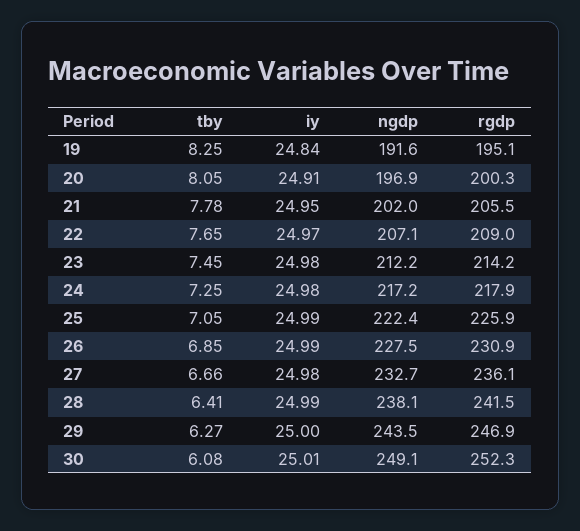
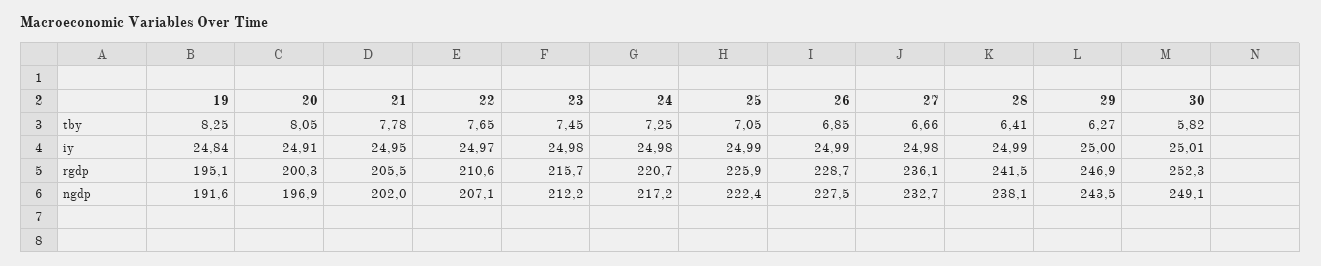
  {
    "tby": {
      "19": 8.25,
      "20": 8.05,
      "21": 7.78,
      "22": 7.65,
      "23": 7.45,
      "24": 7.25,
      "25": 7.05,
      "26": 6.85,
      "27": 6.66,
      "28": 6.41,
      "29": 6.27,
-     "30": 6.08
+     "30": 5.82
    },
    "iy": {
      "19": 24.84,
      "20": 24.91,
      "21": 24.95,
      "22": 24.97,
      "23": 24.98,
      "24": 24.98,
      "25": 24.99,
      "26": 24.99,
      "27": 24.98,
      "28": 24.99,
      "29": 25,
      "30": 25.01
    },
    "ngdp": {
      "19": 191.6,
      "20": 196.9,
      "21": 202,
      "22": 207.1,
      "23": 212.2,
      "24": 217.2,
      "25": 222.4,
      "26": 227.5,
      "27": 232.7,
      "28": 238.1,
      "29": 243.5,
      "30": 249.1
    },
    "rgdp": {
      "19": 195.1,
      "20": 200.3,
      "21": 205.5,
-     "22": 209,
+     "22": 210.6,
-     "23": 214.2,
+     "23": 215.7,
-     "24": 217.9,
+     "24": 220.7,
      "25": 225.9,
-     "26": 230.9,
+     "26": 228.7,
      "27": 236.1,
      "28": 241.5,
      "29": 246.9,
      "30": 252.3
    }
  }

